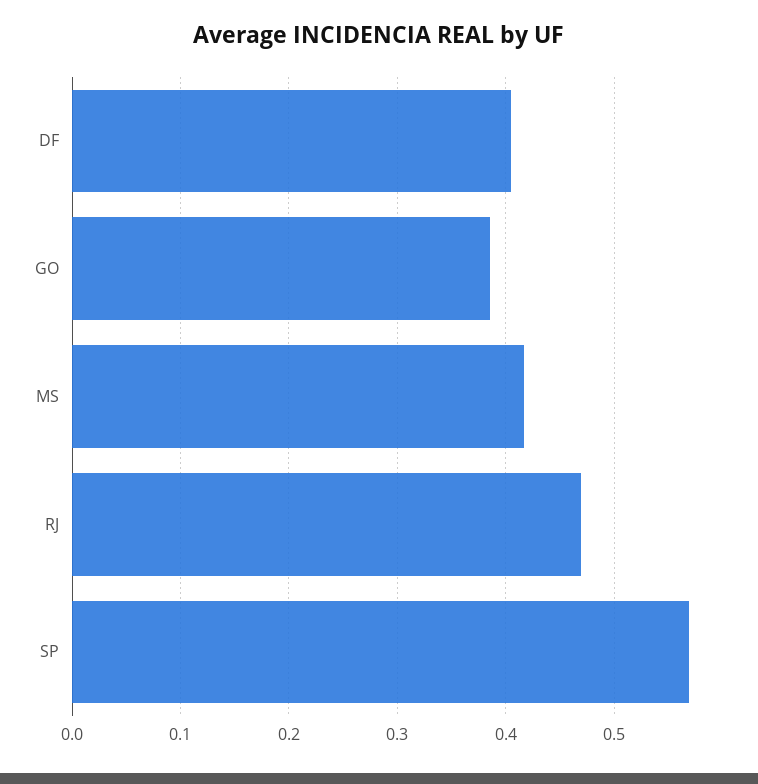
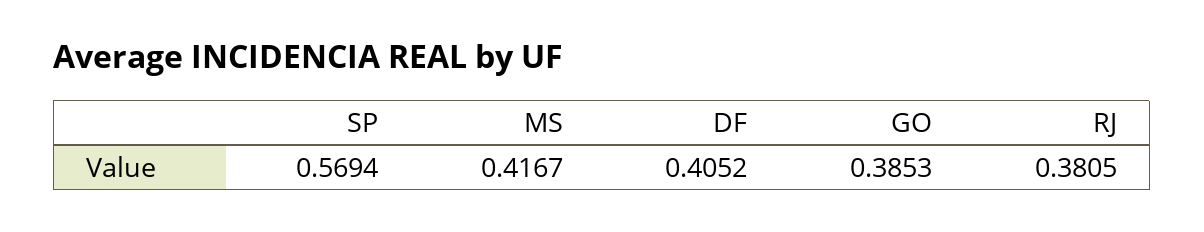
  {
    "DF": 0.4052,
    "GO": 0.3853,
    "MS": 0.4167,
-   "RJ": 0.47,
+   "RJ": 0.3805,
    "SP": 0.5694
  }

